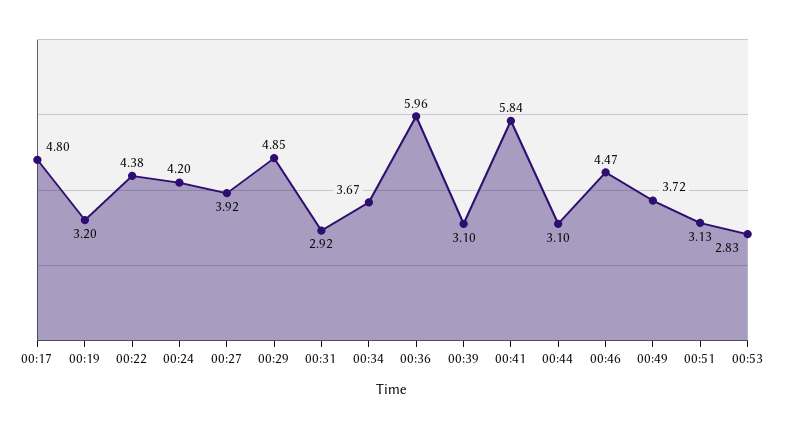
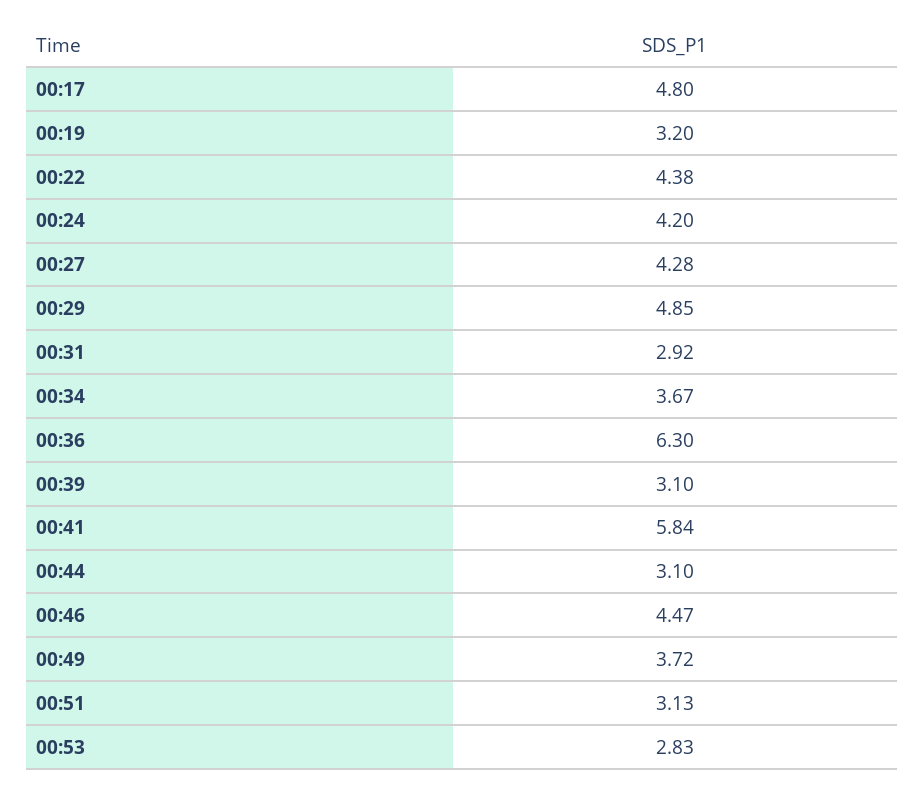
  {
    "00:17": 4.8,
    "00:19": 3.2,
    "00:22": 4.38,
    "00:24": 4.2,
-   "00:27": 3.92,
+   "00:27": 4.28,
    "00:29": 4.85,
    "00:31": 2.92,
    "00:34": 3.67,
-   "00:36": 5.96,
+   "00:36": 6.3,
    "00:39": 3.1,
    "00:41": 5.84,
    "00:44": 3.1,
    "00:46": 4.47,
    "00:49": 3.72,
    "00:51": 3.13,
    "00:53": 2.83
  }

